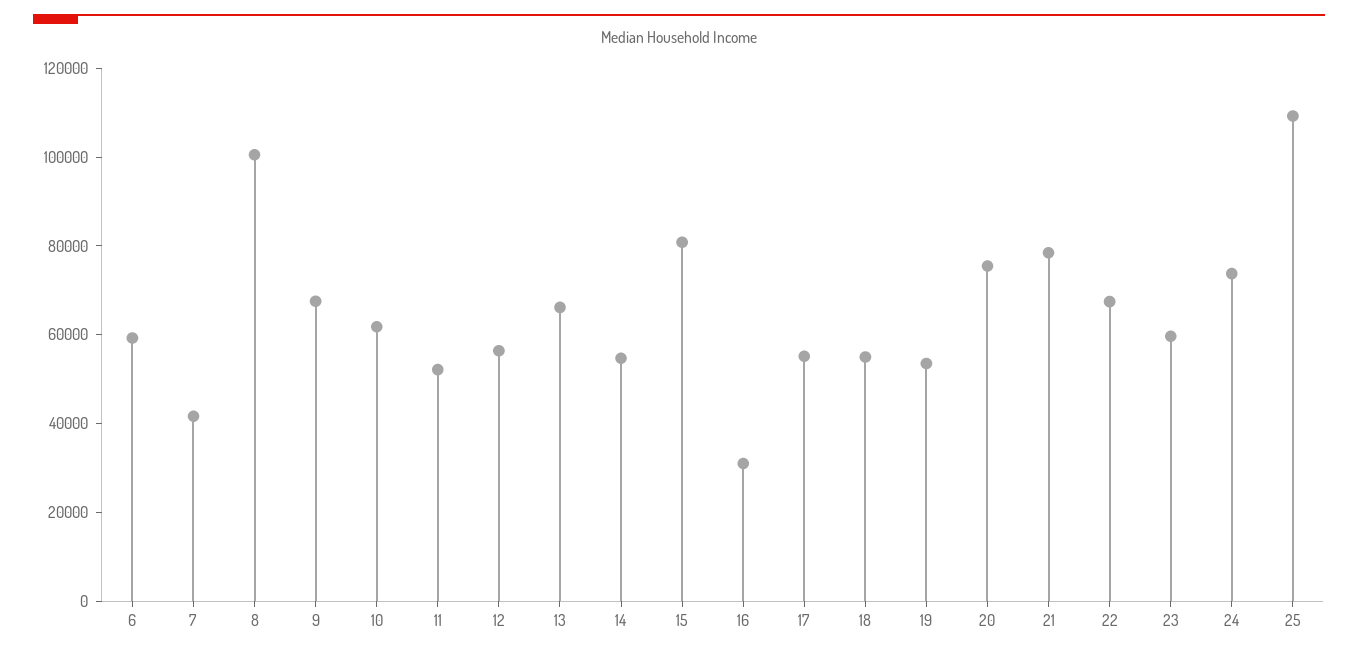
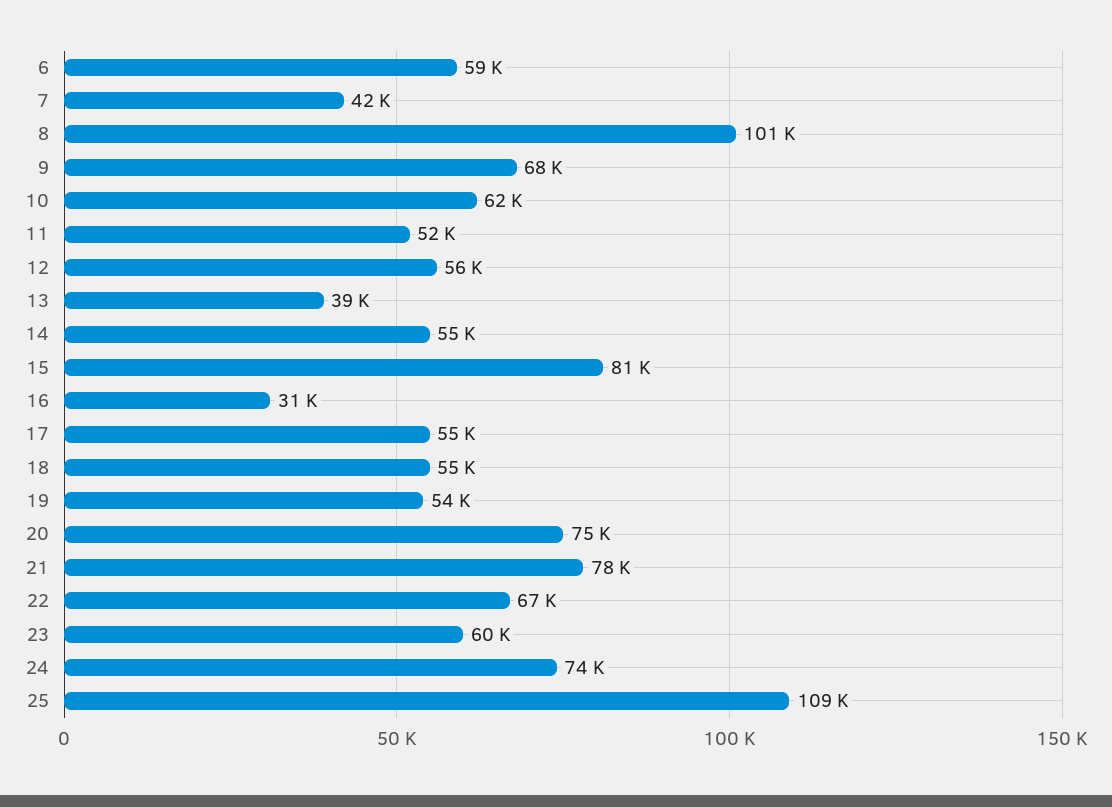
  {
    "6": 59000,
    "7": 42000,
    "8": 101000,
    "9": 68000,
    "10": 62000,
    "11": 52000,
    "12": 56000,
-   "13": 65000,
+   "13": 39000,
    "14": 55000,
    "15": 81000,
    "16": 31000,
    "17": 55000,
    "18": 55000,
    "19": 54000,
    "20": 75000,
    "21": 78000,
    "22": 67000,
    "23": 60000,
    "24": 74000,
    "25": 109000
  }

